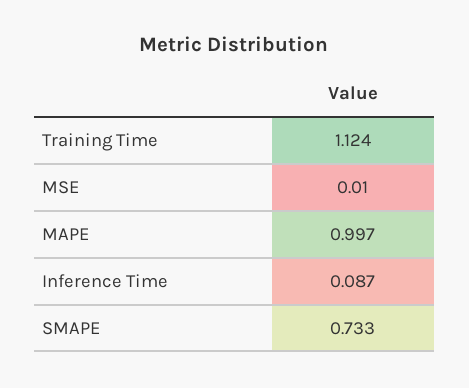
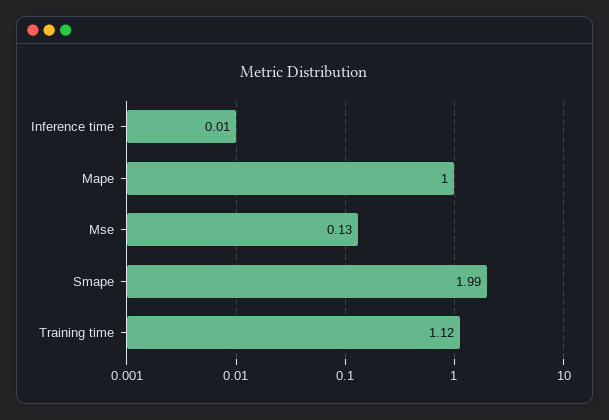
  {
    "Training Time": 1.124,
-   "MSE": 0.01,
+   "MSE": 0.13,
    "MAPE": 0.997,
-   "Inference Time": 0.087,
+   "Inference Time": 0.01,
-   "SMAPE": 0.733
+   "SMAPE": 1.99
  }

